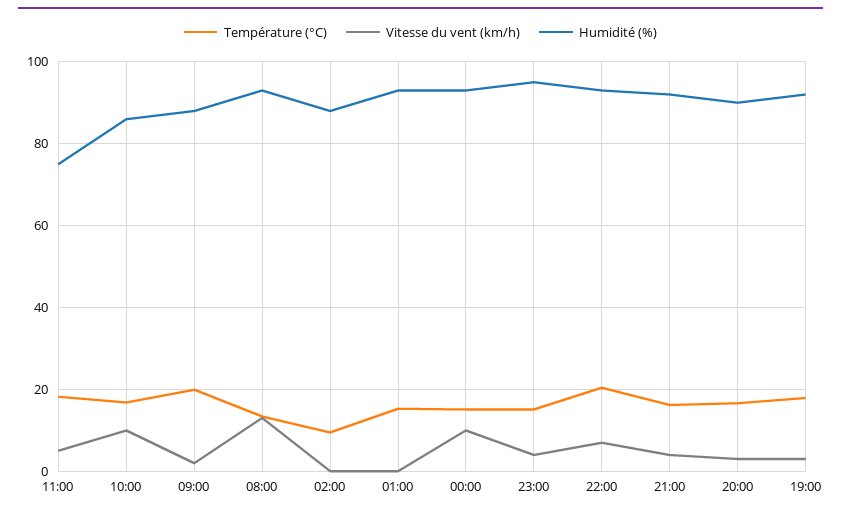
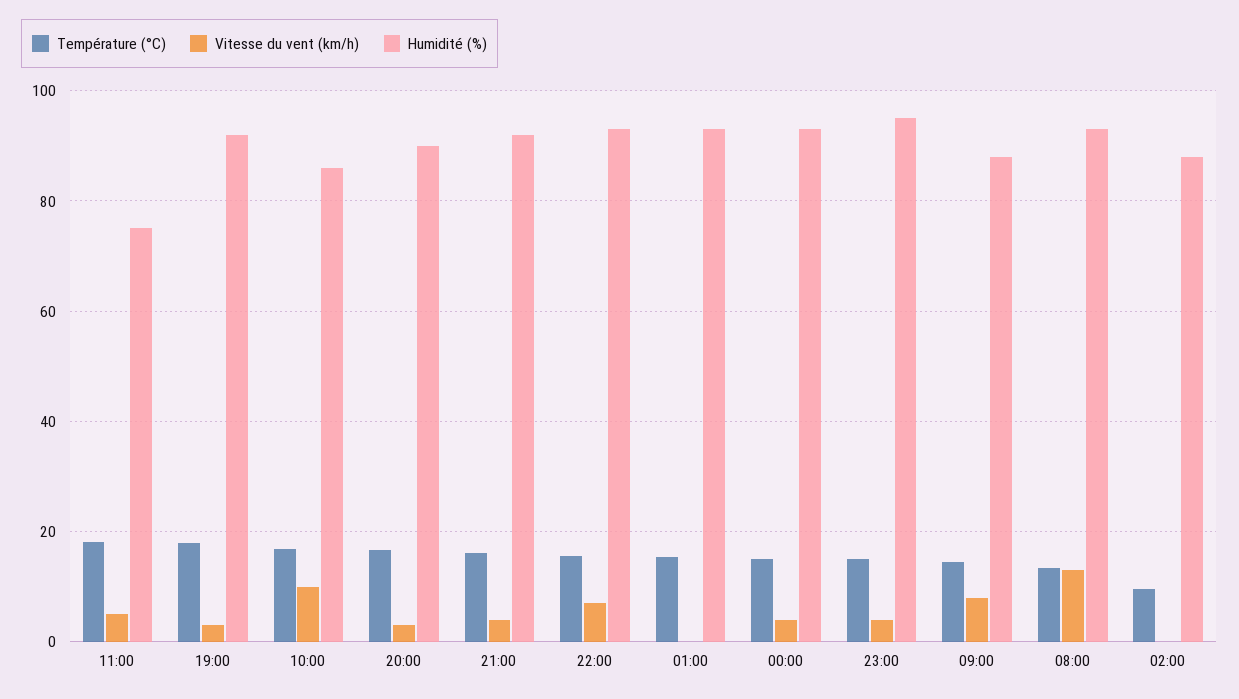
  {
    "Température (°C)": {
      "11:00": 18,
      "10:00": 16,
-     "09:00": 20,
+     "09:00": 14,
      "08:00": 14,
      "02:00": 10,
      "01:00": 16,
      "00:00": 16,
      "23:00": 16,
-     "22:00": 20,
+     "22:00": 16,
      "21:00": 16,
      "20:00": 16,
      "19:00": 18
    },
    "Vitesse du vent (km/h)": {
      "11:00": 6,
      "10:00": 10,
-     "09:00": 2,
+     "09:00": 8,
      "08:00": 14,
      "02:00": 0,
      "01:00": 0,
-     "00:00": 10,
+     "00:00": 4,
      "23:00": 4,
      "22:00": 8,
      "21:00": 4,
      "20:00": 4,
      "19:00": 4
    },
    "Humidité (%)": {
      "11:00": 76,
      "10:00": 86,
      "09:00": 88,
      "08:00": 94,
      "02:00": 88,
      "01:00": 94,
      "00:00": 94,
      "23:00": 96,
      "22:00": 94,
      "21:00": 92,
      "20:00": 90,
      "19:00": 92
    }
  }

